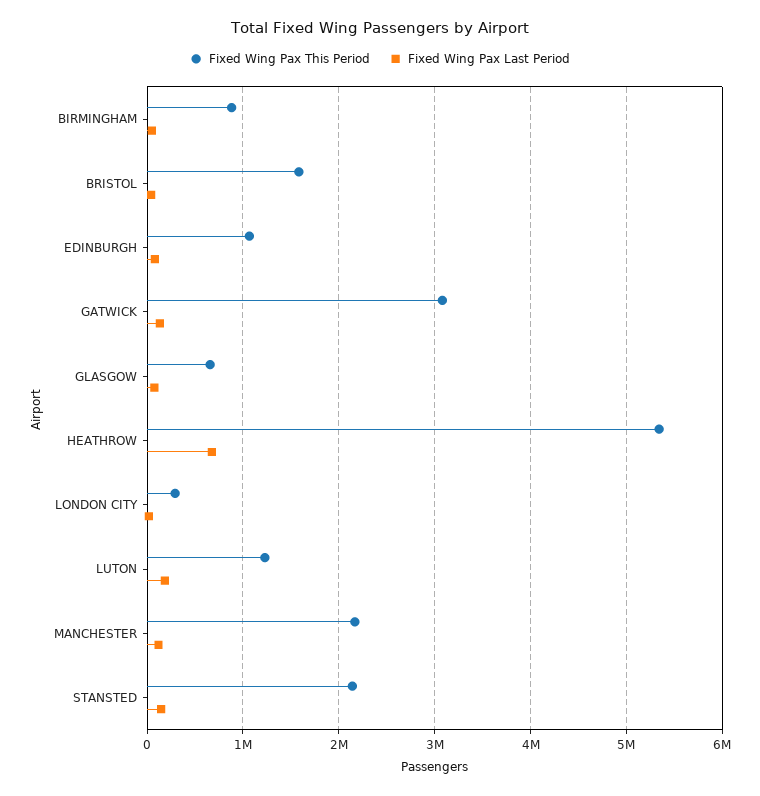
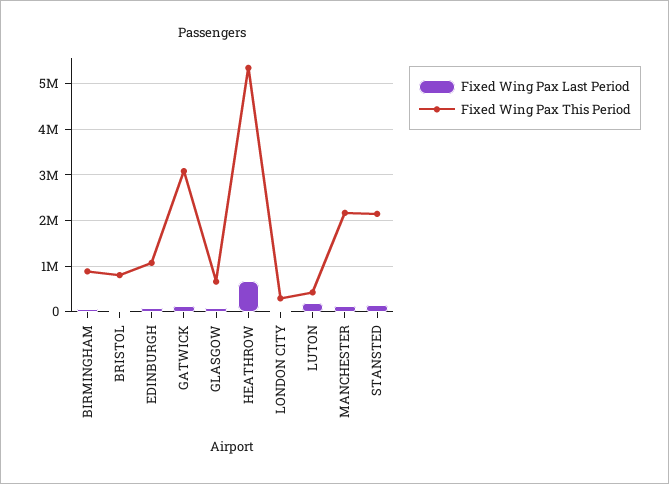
  {
    "Fixed Wing Pax This Period": {
      "BIRMINGHAM": 900000,
-     "BRISTOL": 1600000,
+     "BRISTOL": 800000,
      "EDINBURGH": 1100000,
      "GATWICK": 3100000,
      "GLASGOW": 700000,
      "HEATHROW": 5300000,
      "LONDON CITY": 300000,
-     "LUTON": 1200000,
+     "LUTON": 400000,
      "MANCHESTER": 2200000,
      "STANSTED": 2100000
    },
    "Fixed Wing Pax Last Period": {
      "BIRMINGHAM": 0,
      "BRISTOL": 0,
      "EDINBURGH": 100000,
      "GATWICK": 100000,
      "GLASGOW": 100000,
      "HEATHROW": 700000,
      "LONDON CITY": 0,
      "LUTON": 200000,
      "MANCHESTER": 100000,
      "STANSTED": 100000
    }
  }

